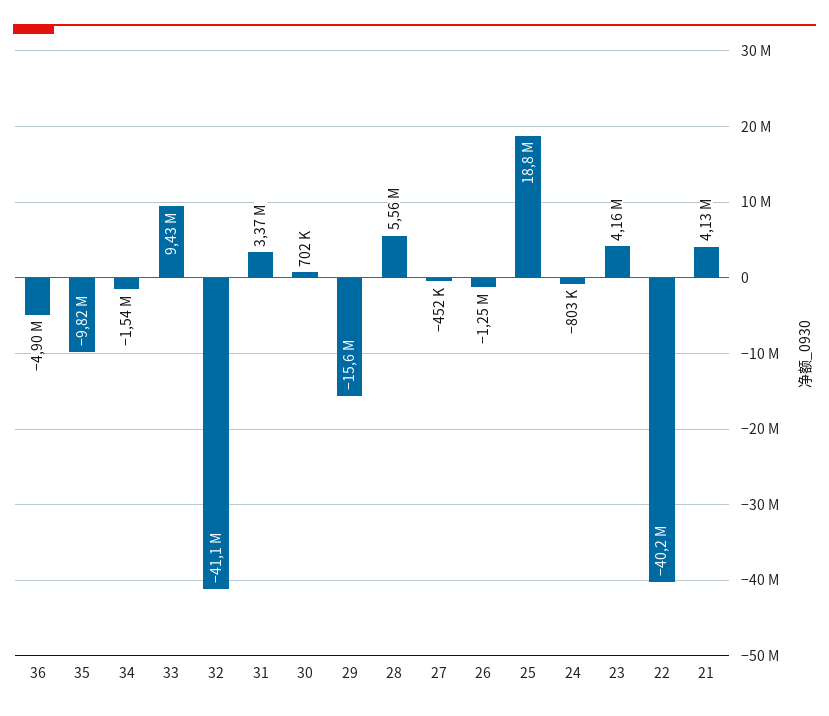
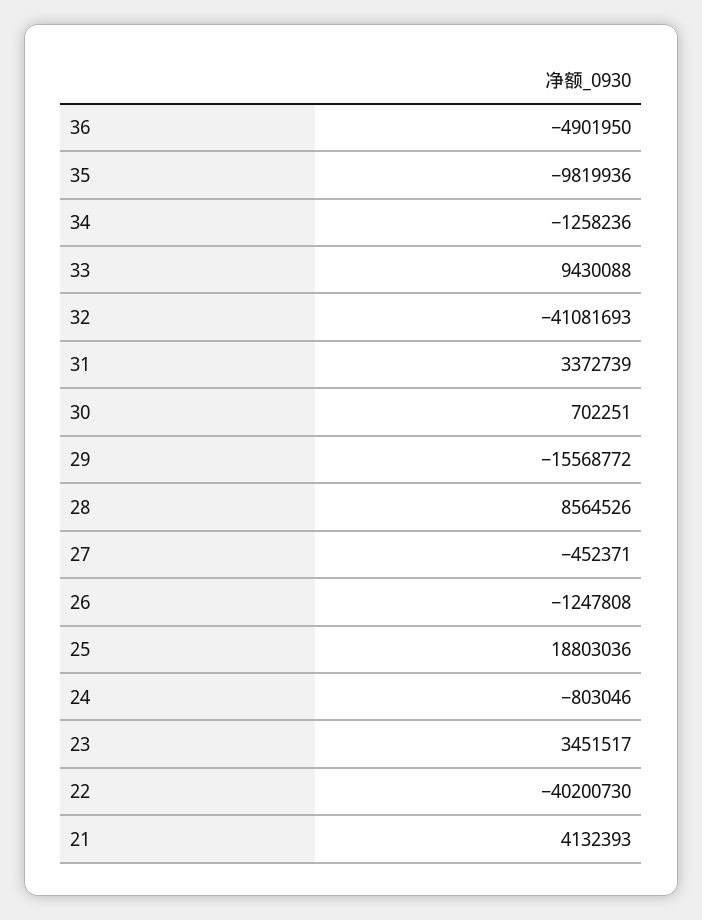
  {
    "36": -4901950,
    "35": -9819936,
-   "34": -1540000,
+   "34": -1258236,
    "33": 9430088,
    "32": -41081693,
    "31": 3372739,
    "30": 702251,
    "29": -15568772,
-   "28": 5560000,
+   "28": 8564526,
    "27": -452371,
    "26": -1247808,
    "25": 18803036,
    "24": -803046,
-   "23": 4160000,
+   "23": 3451517,
    "22": -40200730,
    "21": 4132393
  }

